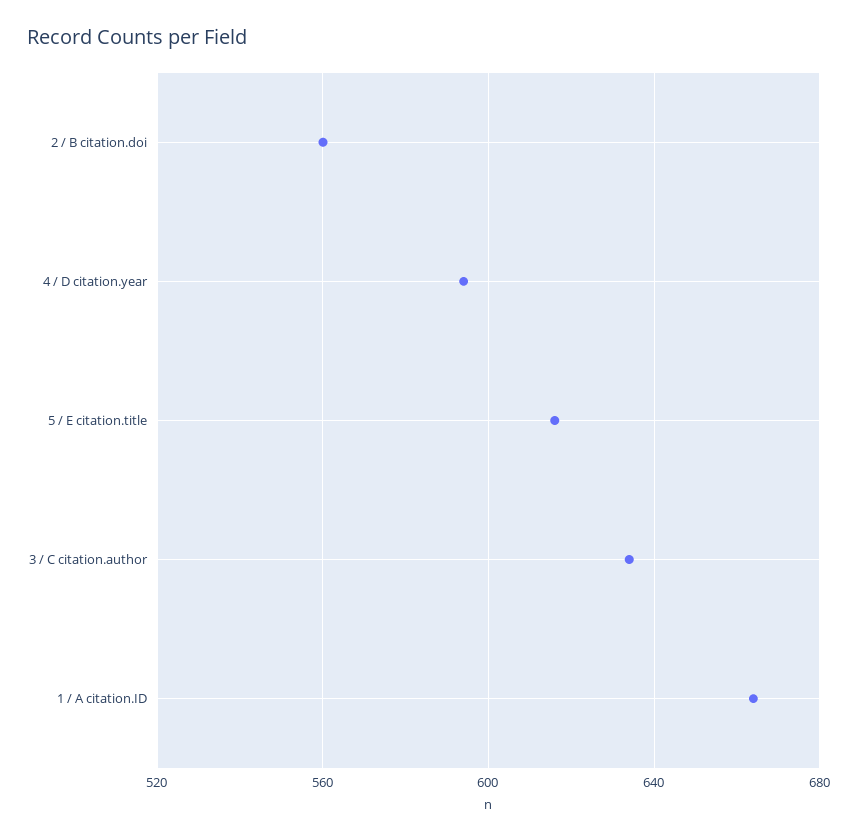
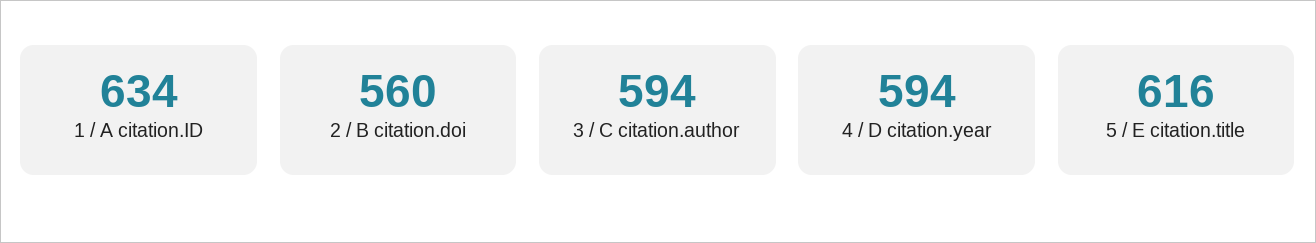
  {
    "2 / B citation.doi": 560,
    "4 / D citation.year": 594,
    "5 / E citation.title": 616,
-   "3 / C citation.author": 635,
+   "3 / C citation.author": 594,
-   "1 / A citation.ID": 665
+   "1 / A citation.ID": 634
  }

